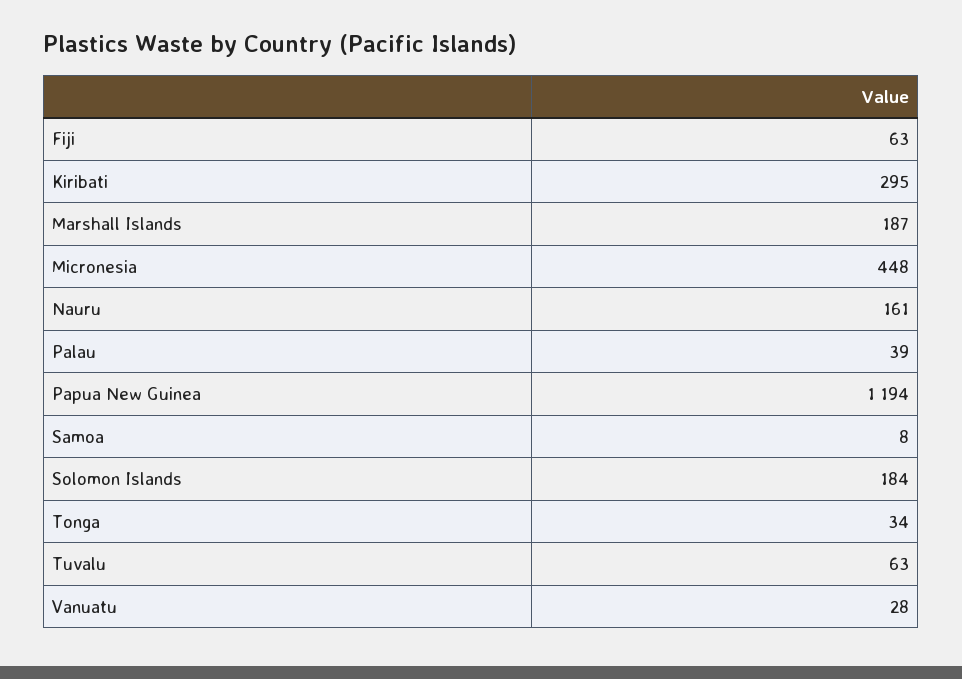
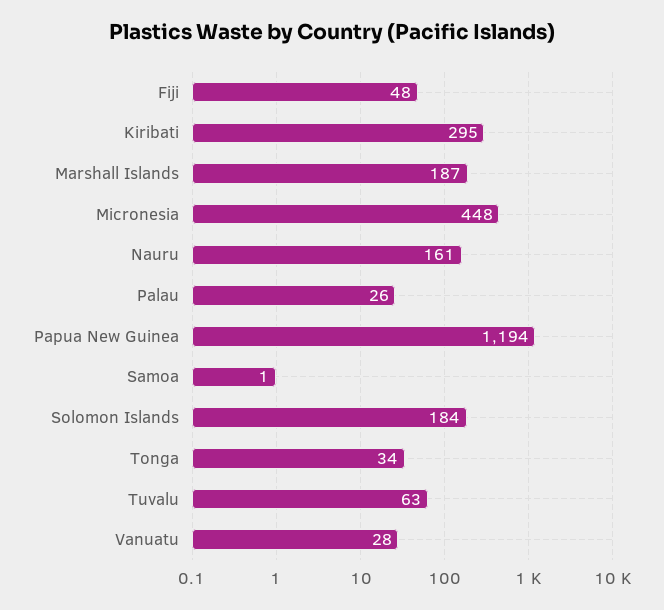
  {
-   "Fiji": 63,
+   "Fiji": 48,
    "Kiribati": 295,
    "Marshall Islands": 187,
    "Micronesia": 448,
    "Nauru": 161,
-   "Palau": 39,
+   "Palau": 26,
    "Papua New Guinea": 1194,
-   "Samoa": 8,
+   "Samoa": 1,
    "Solomon Islands": 184,
    "Tonga": 34,
    "Tuvalu": 63,
    "Vanuatu": 28
  }

